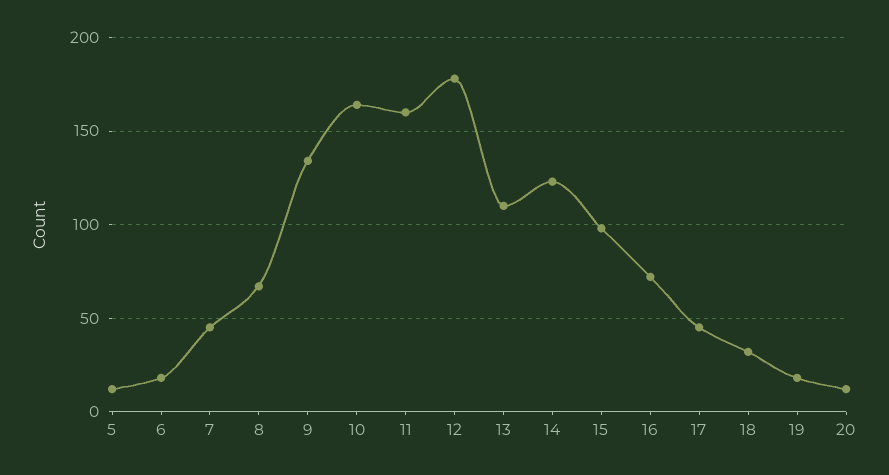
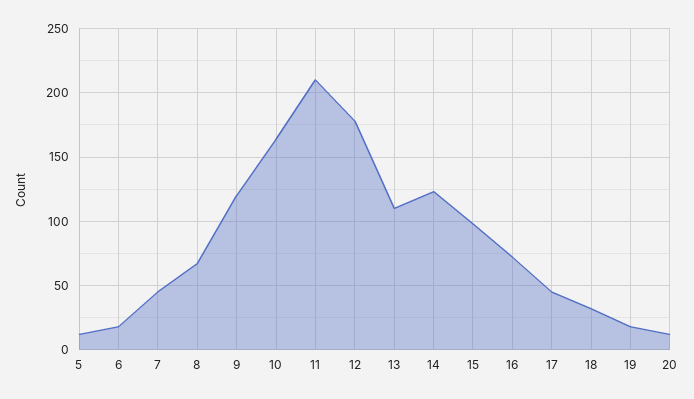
  {
    "5": 10,
    "6": 20,
    "7": 45,
    "8": 65,
-   "9": 135,
+   "9": 120,
    "10": 165,
-   "11": 160,
+   "11": 210,
    "12": 180,
    "13": 110,
    "14": 125,
    "15": 100,
    "16": 70,
    "17": 45,
    "18": 30,
    "19": 20,
    "20": 10
  }

